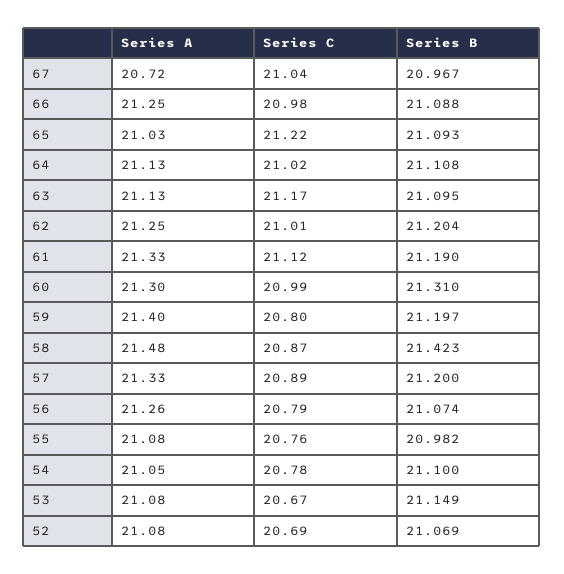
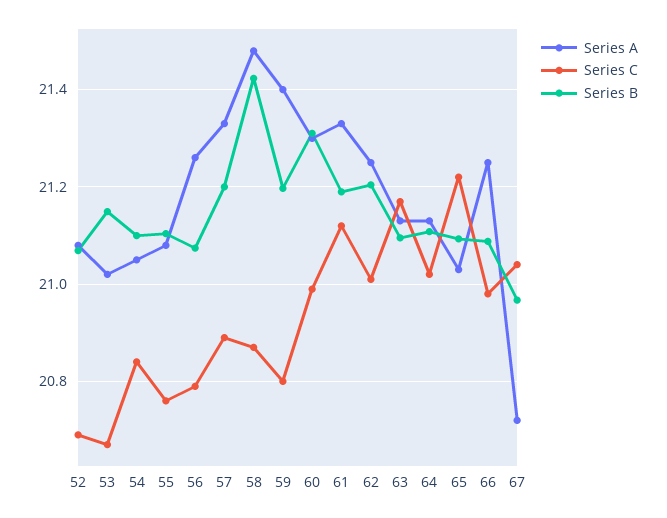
  {
    "Series A": {
      "67": 20.72,
      "66": 21.25,
      "65": 21.03,
      "64": 21.13,
      "63": 21.13,
      "62": 21.25,
      "61": 21.33,
      "60": 21.3,
      "59": 21.4,
      "58": 21.48,
      "57": 21.33,
      "56": 21.26,
      "55": 21.08,
      "54": 21.05,
-     "53": 21.08,
+     "53": 21.02,
      "52": 21.08
    },
    "Series C": {
      "67": 21.04,
      "66": 20.98,
      "65": 21.22,
      "64": 21.02,
      "63": 21.17,
      "62": 21.01,
      "61": 21.12,
      "60": 20.99,
      "59": 20.8,
      "58": 20.87,
      "57": 20.89,
      "56": 20.79,
      "55": 20.76,
-     "54": 20.78,
+     "54": 20.84,
      "53": 20.67,
      "52": 20.69
    },
    "Series B": {
      "67": 20.967,
      "66": 21.088,
      "65": 21.093,
      "64": 21.108,
      "63": 21.095,
      "62": 21.204,
      "61": 21.19,
      "60": 21.31,
      "59": 21.197,
      "58": 21.423,
      "57": 21.2,
      "56": 21.074,
-     "55": 20.982,
+     "55": 21.1,
      "54": 21.1,
      "53": 21.149,
      "52": 21.069
    }
  }

